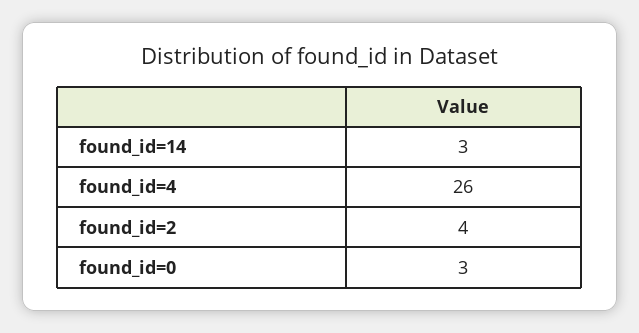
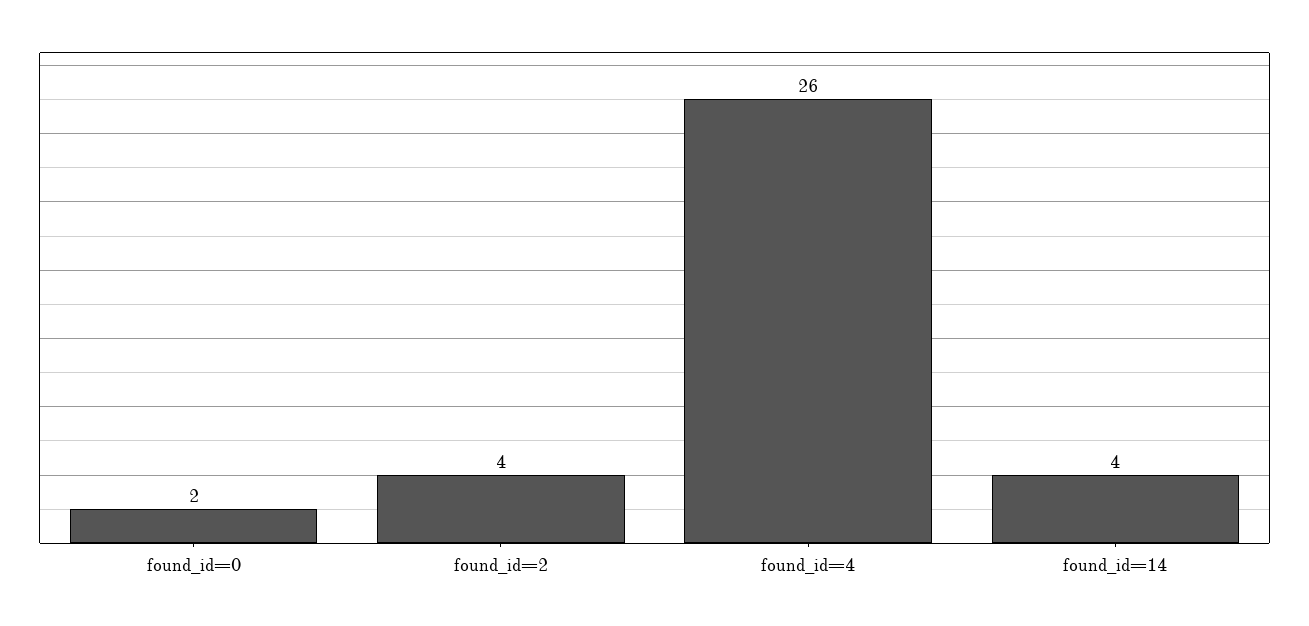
  {
-   "found_id=14": 3,
+   "found_id=14": 4,
    "found_id=4": 26,
    "found_id=2": 4,
-   "found_id=0": 3
+   "found_id=0": 2
  }

